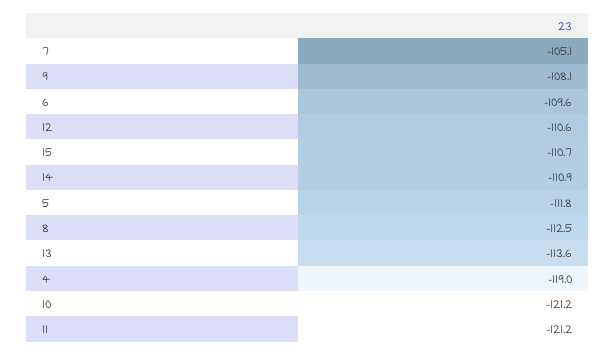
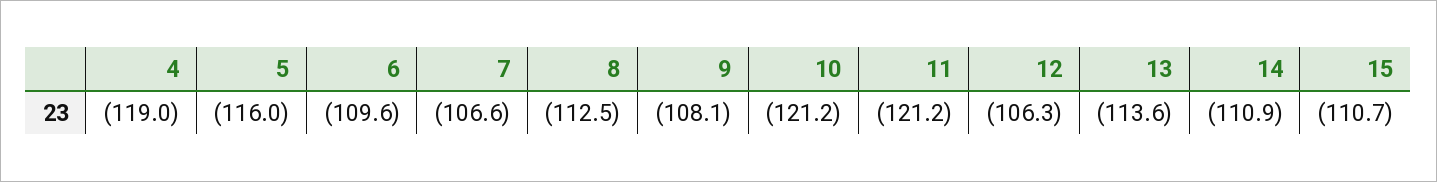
  {
-   "7": -105.1,
+   "7": -106.6,
    "9": -108.1,
    "6": -109.6,
-   "12": -110.6,
+   "12": -106.3,
    "15": -110.7,
    "14": -110.9,
-   "5": -111.8,
+   "5": -116,
    "8": -112.5,
    "13": -113.6,
    "4": -119,
    "10": -121.2,
    "11": -121.2
  }

